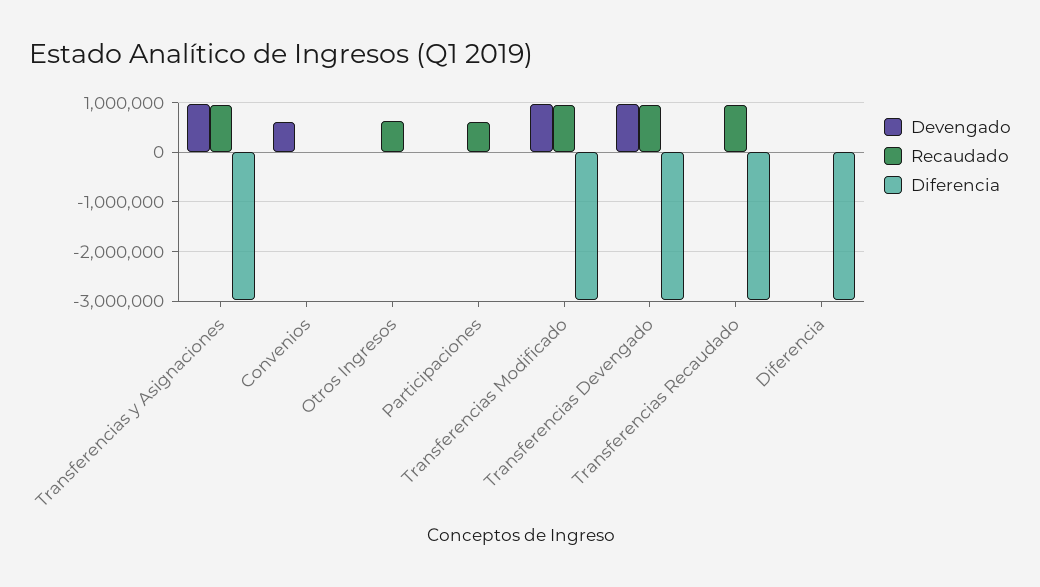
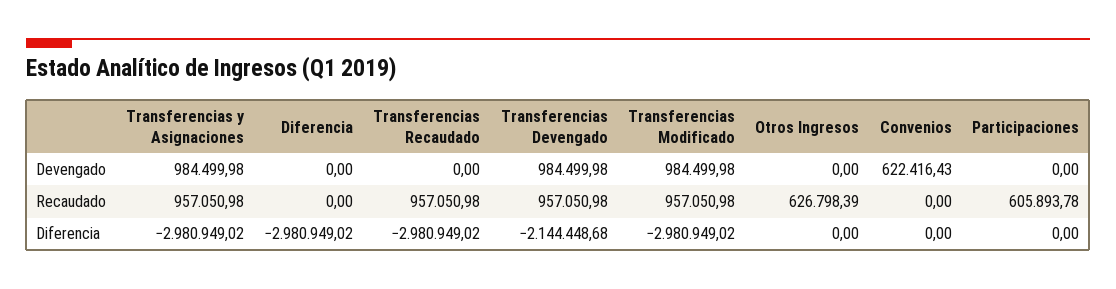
  {
    "Devengado": {
      "Transferencias y Asignaciones": 984499.98,
      "Convenios": 622416.43,
      "Otros Ingresos": 0,
      "Participaciones": 0,
      "Transferencias Modificado": 984499.98,
      "Transferencias Devengado": 984499.98,
      "Transferencias Recaudado": 0,
      "Diferencia": 0
    },
    "Recaudado": {
      "Transferencias y Asignaciones": 957050.98,
      "Convenios": 0,
      "Otros Ingresos": 626798.39,
      "Participaciones": 605893.78,
      "Transferencias Modificado": 957050.98,
      "Transferencias Devengado": 957050.98,
      "Transferencias Recaudado": 957050.98,
      "Diferencia": 0
    },
    "Diferencia": {
      "Transferencias y Asignaciones": -2980949.02,
      "Convenios": 0,
      "Otros Ingresos": 0,
      "Participaciones": 0,
      "Transferencias Modificado": -2980949.02,
-     "Transferencias Devengado": -3000000,
+     "Transferencias Devengado": -2144448.68,
      "Transferencias Recaudado": -2980949.02,
      "Diferencia": -2980949.02
    }
  }

